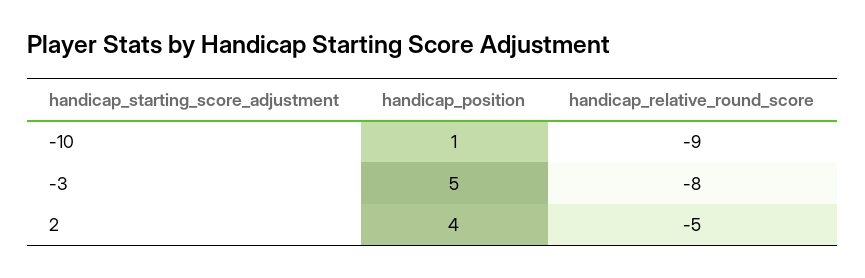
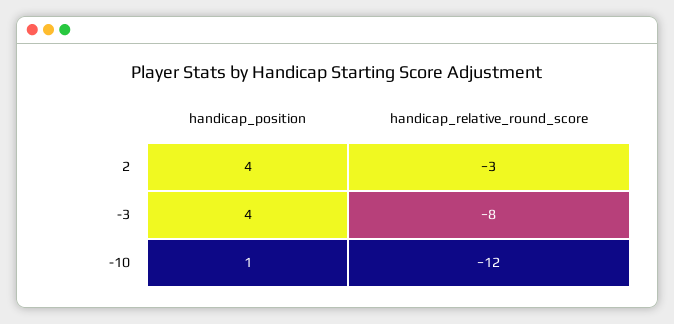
  {
    "handicap_position": {
      "-10": 1,
-     "-3": 5,
+     "-3": 4,
      "2": 4
    },
    "handicap_relative_round_score": {
-     "-10": -9,
+     "-10": -12,
      "-3": -8,
-     "2": -5
+     "2": -3
    }
  }

